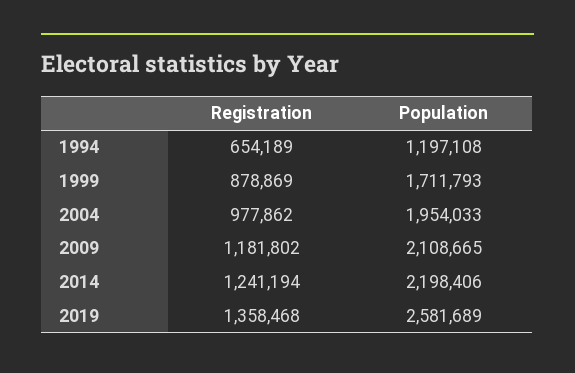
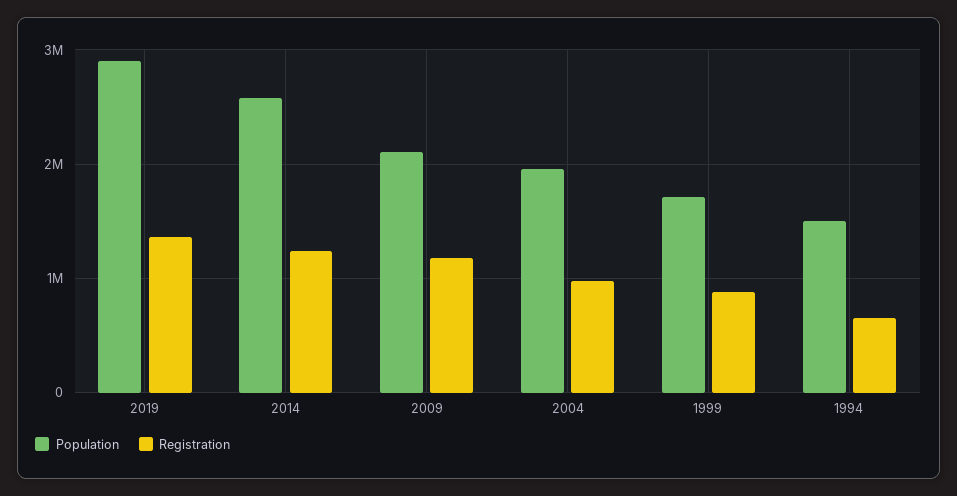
  {
    "Registration": {
      "1994": 654189,
      "1999": 878869,
      "2004": 977862,
      "2009": 1181802,
      "2014": 1241194,
      "2019": 1358468
    },
    "Population": {
-     "1994": 1197108,
+     "1994": 1500000,
      "1999": 1711793,
      "2004": 1954033,
      "2009": 2108665,
-     "2014": 2198406,
+     "2014": 2600000,
-     "2019": 2581689
+     "2019": 2900000
    }
  }

